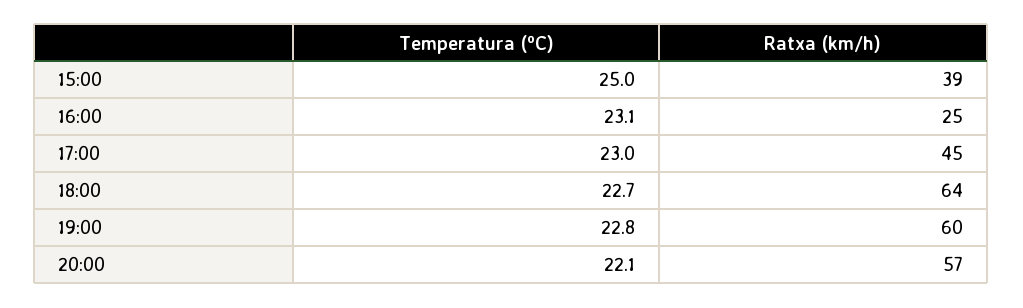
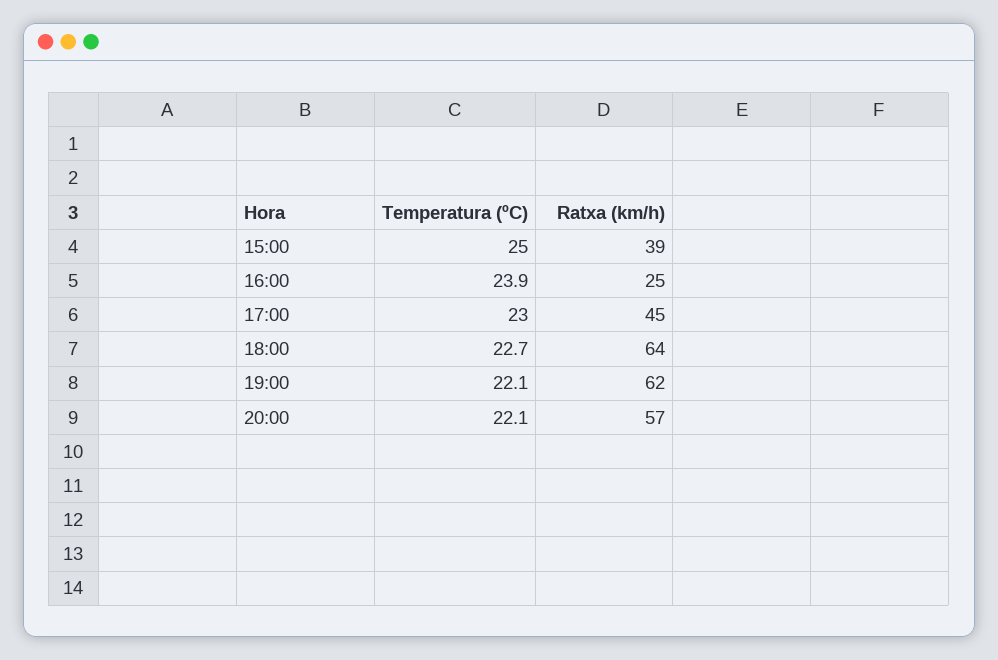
  {
    "Temperatura (ºC)": {
      "15:00": 25,
-     "16:00": 23.1,
+     "16:00": 23.9,
      "17:00": 23,
      "18:00": 22.7,
-     "19:00": 22.8,
+     "19:00": 22.1,
      "20:00": 22.1
    },
    "Ratxa (km/h)": {
      "15:00": 39,
      "16:00": 25,
      "17:00": 45,
      "18:00": 64,
-     "19:00": 60,
+     "19:00": 62,
      "20:00": 57
    }
  }

